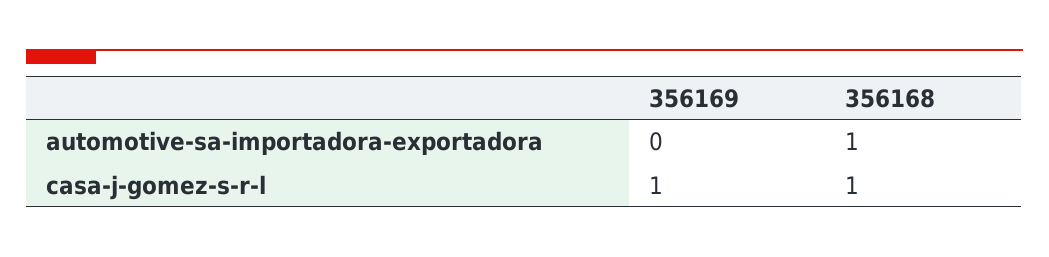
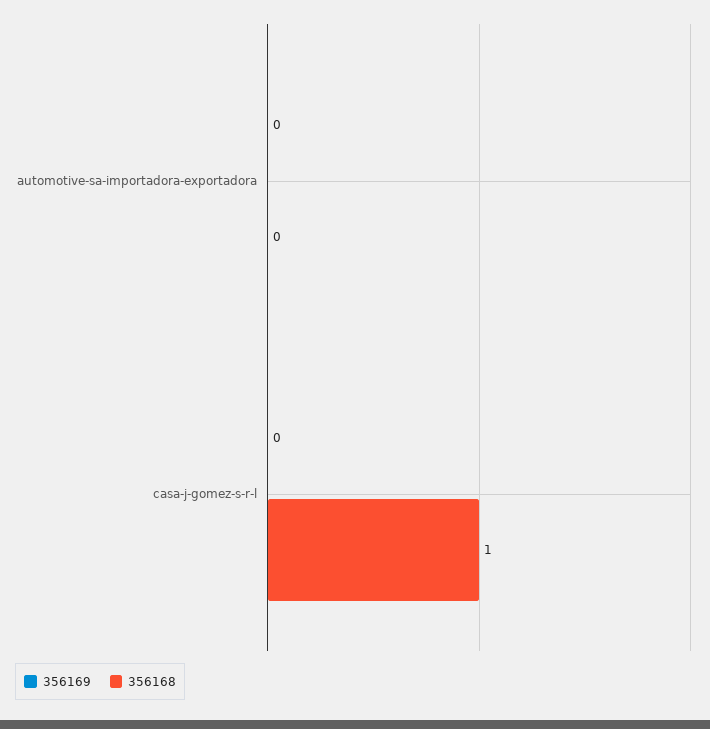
  {
    "356169": {
      "automotive-sa-importadora-exportadora": 0,
-     "casa-j-gomez-s-r-l": 1
+     "casa-j-gomez-s-r-l": 0
    },
    "356168": {
-     "automotive-sa-importadora-exportadora": 1,
+     "automotive-sa-importadora-exportadora": 0,
      "casa-j-gomez-s-r-l": 1
    }
  }

